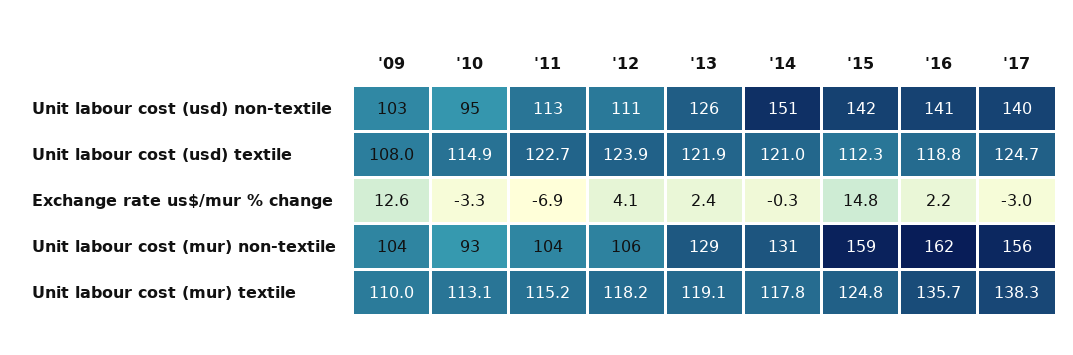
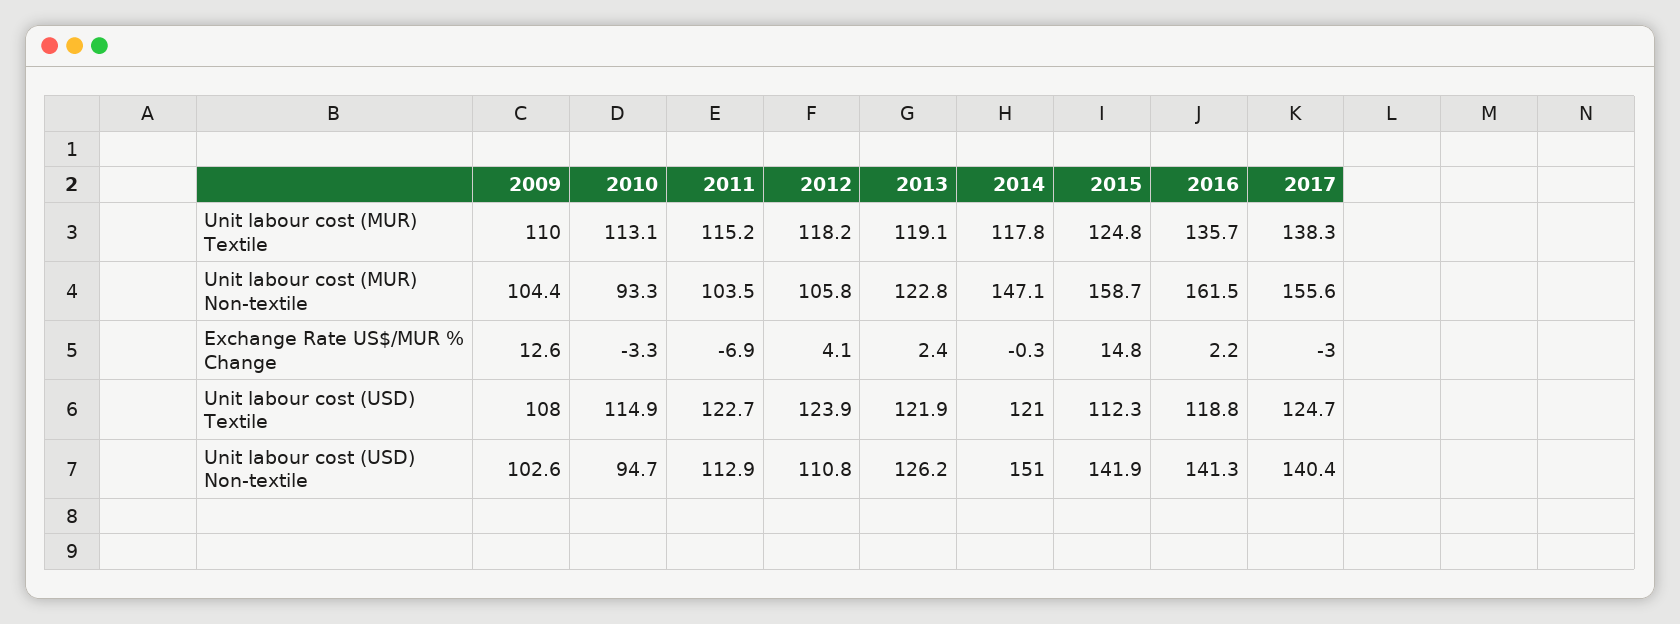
  {
    "'09": {
      "Unit labour cost (usd) non-textile": 102.6,
      "Unit labour cost (usd) textile": 108,
      "Exchange rate us$/mur % change": 12.6,
      "Unit labour cost (mur) non-textile": 104.4,
      "Unit labour cost (mur) textile": 110
    },
    "'10": {
      "Unit labour cost (usd) non-textile": 94.7,
      "Unit labour cost (usd) textile": 114.9,
      "Exchange rate us$/mur % change": -3.3,
      "Unit labour cost (mur) non-textile": 93.3,
      "Unit labour cost (mur) textile": 113.1
    },
    "'11": {
      "Unit labour cost (usd) non-textile": 112.9,
      "Unit labour cost (usd) textile": 122.7,
      "Exchange rate us$/mur % change": -6.9,
      "Unit labour cost (mur) non-textile": 103.5,
      "Unit labour cost (mur) textile": 115.2
    },
    "'12": {
      "Unit labour cost (usd) non-textile": 110.8,
      "Unit labour cost (usd) textile": 123.9,
      "Exchange rate us$/mur % change": 4.1,
      "Unit labour cost (mur) non-textile": 105.8,
      "Unit labour cost (mur) textile": 118.2
    },
    "'13": {
      "Unit labour cost (usd) non-textile": 126.2,
      "Unit labour cost (usd) textile": 121.9,
      "Exchange rate us$/mur % change": 2.4,
-     "Unit labour cost (mur) non-textile": 129,
+     "Unit labour cost (mur) non-textile": 122.8,
      "Unit labour cost (mur) textile": 119.1
    },
    "'14": {
      "Unit labour cost (usd) non-textile": 151,
      "Unit labour cost (usd) textile": 121,
      "Exchange rate us$/mur % change": -0.3,
-     "Unit labour cost (mur) non-textile": 131,
+     "Unit labour cost (mur) non-textile": 147.1,
      "Unit labour cost (mur) textile": 117.8
    },
    "'15": {
      "Unit labour cost (usd) non-textile": 141.9,
      "Unit labour cost (usd) textile": 112.3,
      "Exchange rate us$/mur % change": 14.8,
      "Unit labour cost (mur) non-textile": 158.7,
      "Unit labour cost (mur) textile": 124.8
    },
    "'16": {
      "Unit labour cost (usd) non-textile": 141.3,
      "Unit labour cost (usd) textile": 118.8,
      "Exchange rate us$/mur % change": 2.2,
      "Unit labour cost (mur) non-textile": 161.5,
      "Unit labour cost (mur) textile": 135.7
    },
    "'17": {
      "Unit labour cost (usd) non-textile": 140.4,
      "Unit labour cost (usd) textile": 124.7,
      "Exchange rate us$/mur % change": -3,
      "Unit labour cost (mur) non-textile": 155.6,
      "Unit labour cost (mur) textile": 138.3
    }
  }

